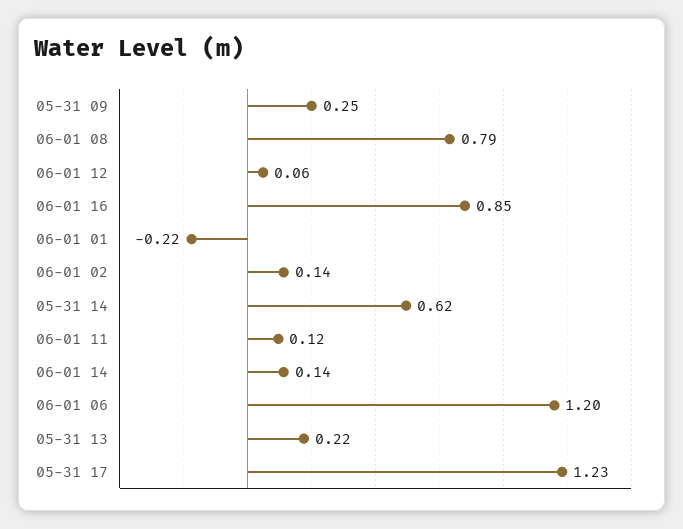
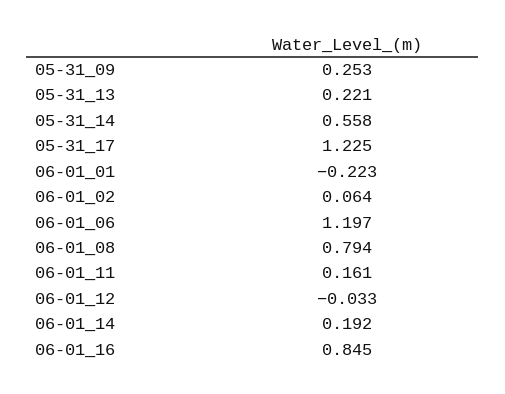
  {
    "05-31 09": 0.253,
    "06-01 08": 0.794,
-   "06-01 12": 0.06,
+   "06-01 12": -0.033,
    "06-01 16": 0.845,
    "06-01 01": -0.223,
-   "06-01 02": 0.14,
+   "06-01 02": 0.064,
-   "05-31 14": 0.62,
+   "05-31 14": 0.558,
-   "06-01 11": 0.12,
+   "06-01 11": 0.161,
-   "06-01 14": 0.14,
+   "06-01 14": 0.192,
    "06-01 06": 1.197,
    "05-31 13": 0.221,
    "05-31 17": 1.225
  }

